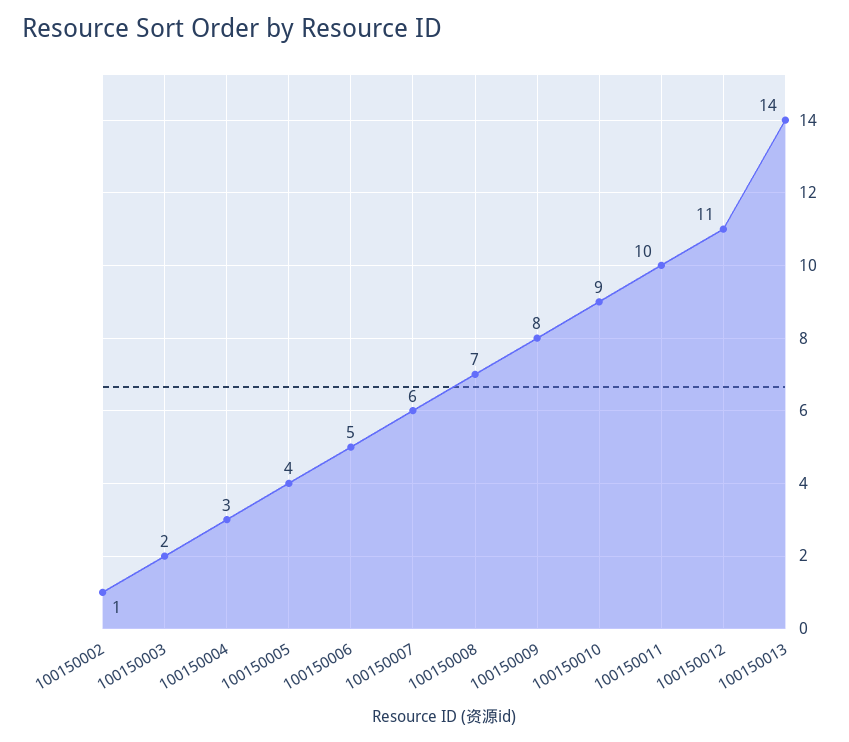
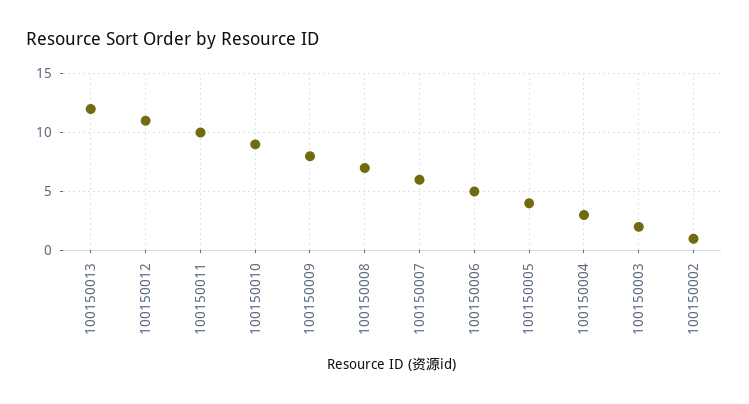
  {
    "100150002": 1,
    "100150003": 2,
    "100150004": 3,
    "100150005": 4,
    "100150006": 5,
    "100150007": 6,
    "100150008": 7,
    "100150009": 8,
    "100150010": 9,
    "100150011": 10,
    "100150012": 11,
-   "100150013": 14
+   "100150013": 12
  }

